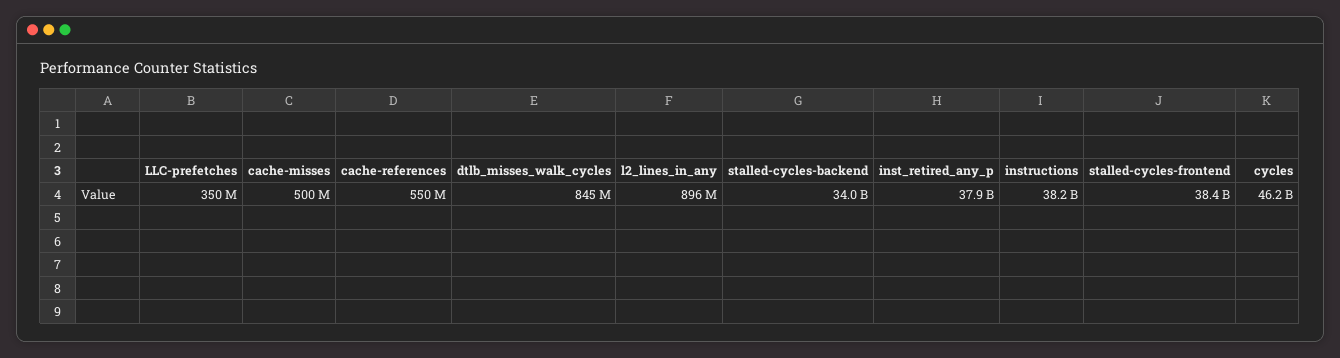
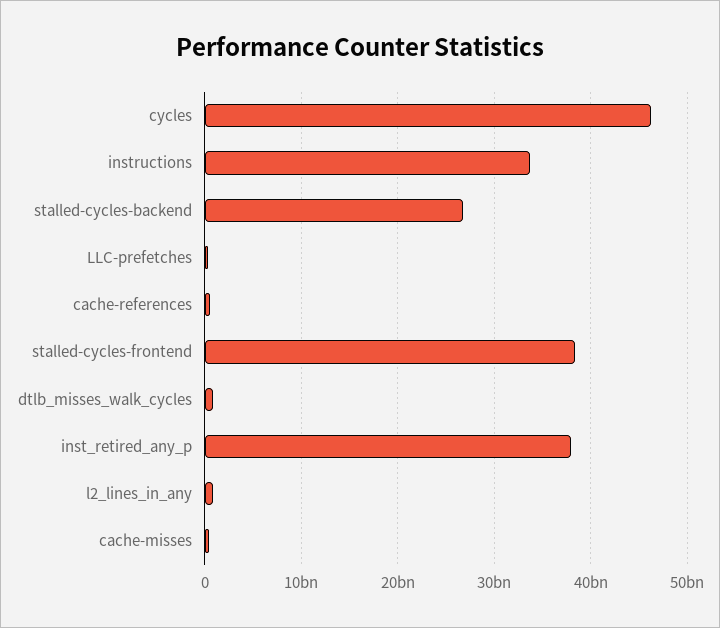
  {
    "LLC-prefetches": 350000000,
    "cache-misses": 500000000,
    "cache-references": 550000000,
    "dtlb_misses_walk_cycles": 845000000,
    "l2_lines_in_any": 896000000,
-   "stalled-cycles-backend": 34000000000,
+   "stalled-cycles-backend": 27000000000,
    "inst_retired_any_p": 37900000000,
-   "instructions": 38200000000,
+   "instructions": 34000000000,
    "stalled-cycles-frontend": 38400000000,
    "cycles": 46200000000
  }

